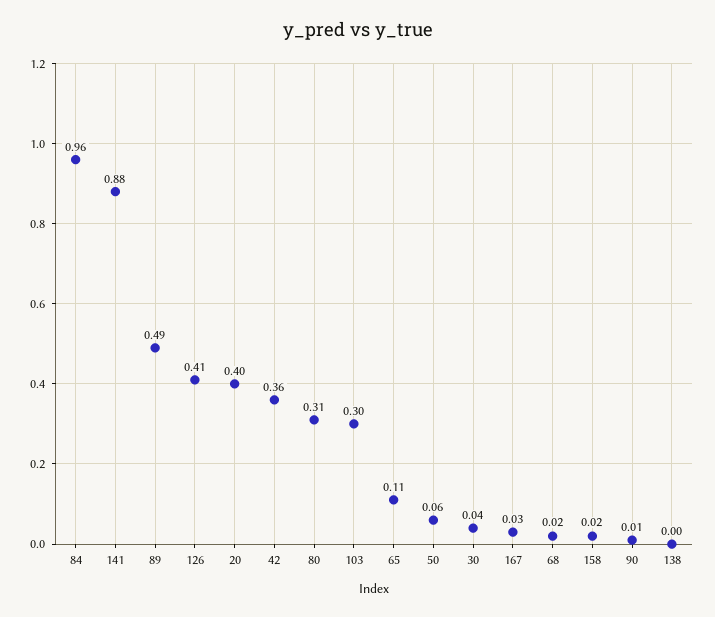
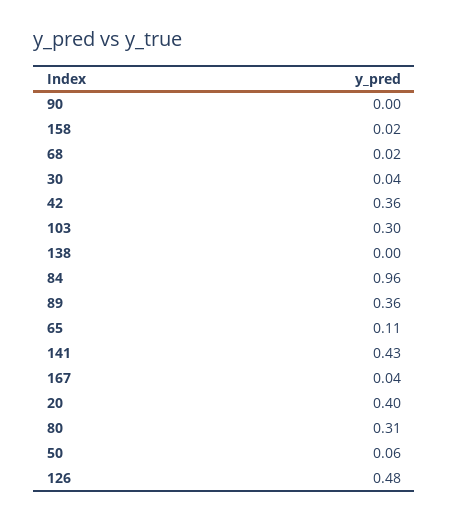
  {
    "84": 0.96,
-   "141": 0.88,
+   "141": 0.43,
-   "89": 0.49,
+   "89": 0.36,
-   "126": 0.41,
+   "126": 0.48,
    "20": 0.4,
    "42": 0.36,
    "80": 0.31,
    "103": 0.3,
    "65": 0.11,
    "50": 0.06,
    "30": 0.04,
-   "167": 0.03,
+   "167": 0.04,
    "68": 0.02,
    "158": 0.02,
-   "90": 0.01,
+   "90": 0,
    "138": 0
  }

